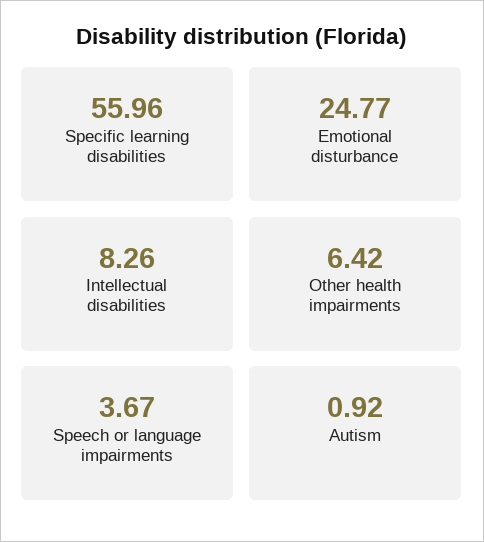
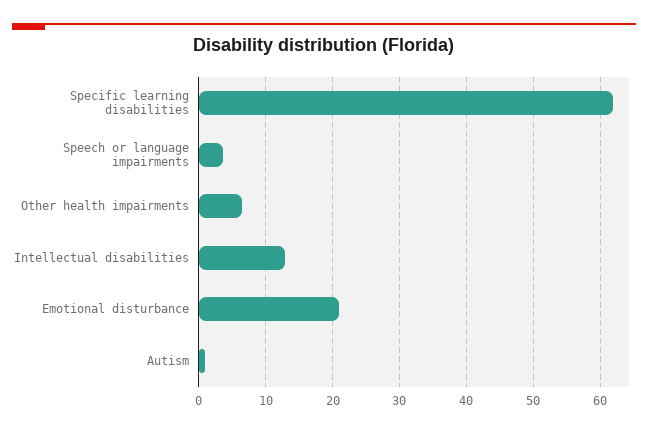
  {
-   "Specific learning disabilities": 55.96,
+   "Specific learning disabilities": 62,
-   "Emotional disturbance": 24.77,
+   "Emotional disturbance": 21,
-   "Intellectual disabilities": 8.26,
+   "Intellectual disabilities": 13,
    "Other health impairments": 6.42,
    "Speech or language impairments": 3.67,
    "Autism": 0.92
  }

